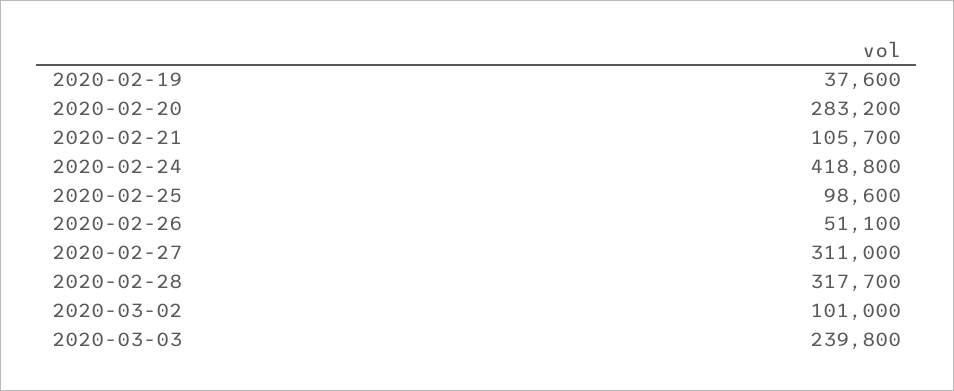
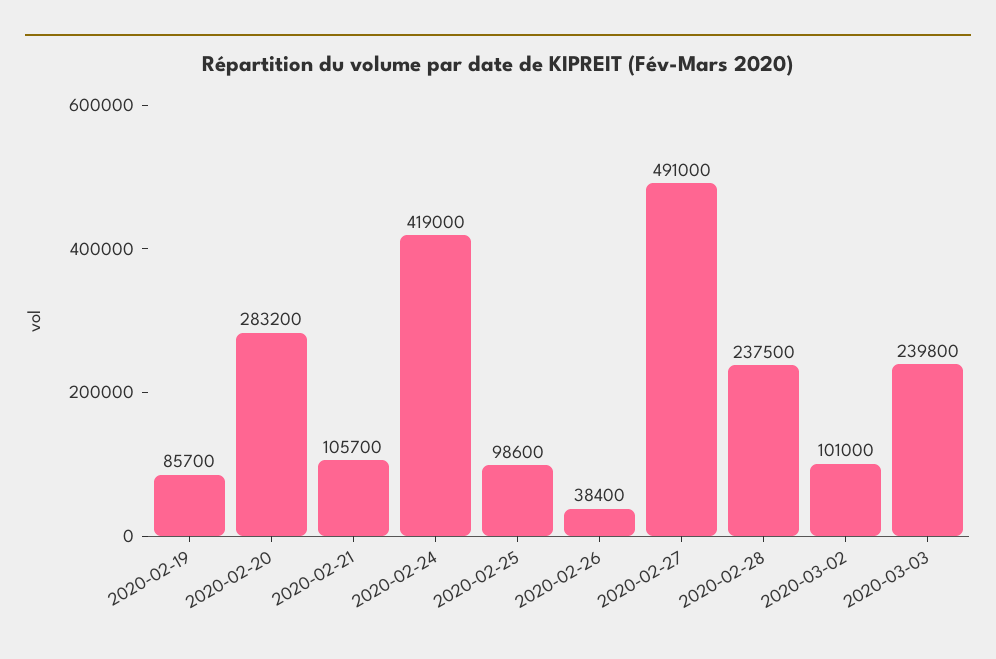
  {
-   "2020-02-19": 37600,
+   "2020-02-19": 85700,
    "2020-02-20": 283200,
    "2020-02-21": 105700,
-   "2020-02-24": 418800,
+   "2020-02-24": 419000,
    "2020-02-25": 98600,
-   "2020-02-26": 51100,
+   "2020-02-26": 38400,
-   "2020-02-27": 311000,
+   "2020-02-27": 491000,
-   "2020-02-28": 317700,
+   "2020-02-28": 237500,
    "2020-03-02": 101000,
    "2020-03-03": 239800
  }

